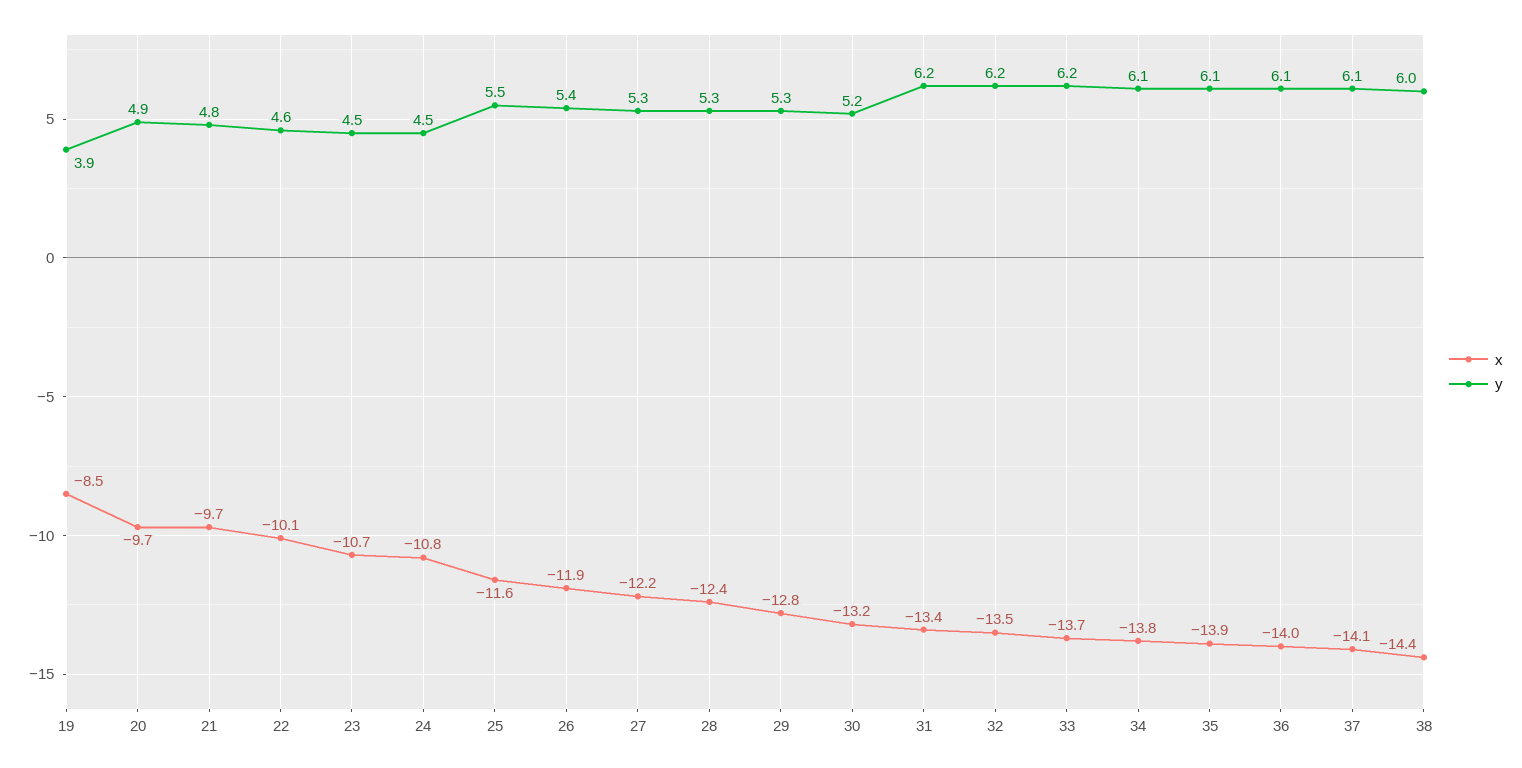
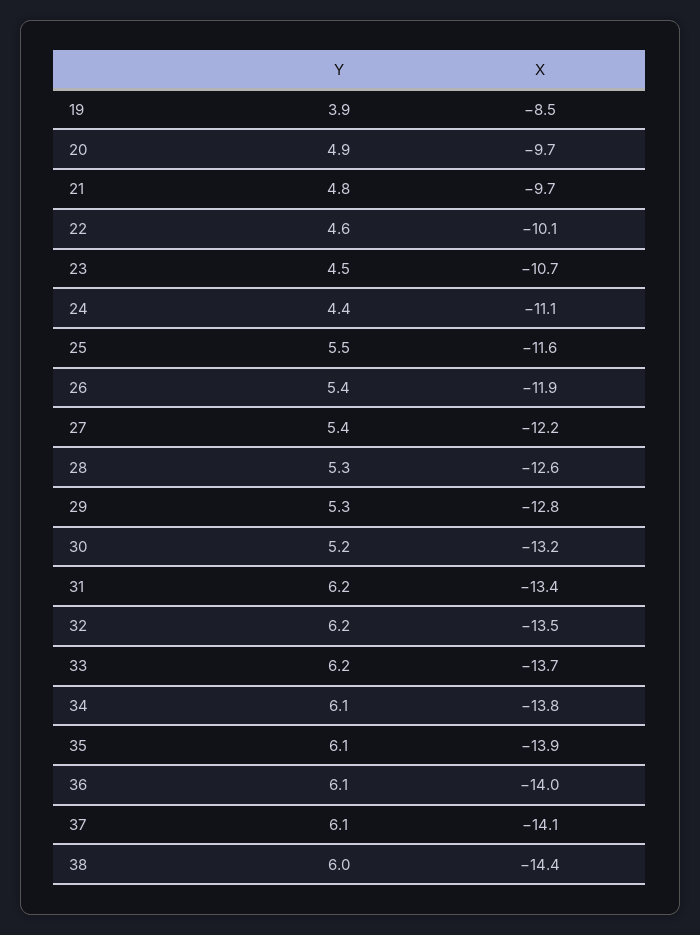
  {
    "x": {
      "19": -8.5,
      "20": -9.7,
      "21": -9.7,
      "22": -10.1,
      "23": -10.7,
-     "24": -10.8,
+     "24": -11.1,
      "25": -11.6,
      "26": -11.9,
      "27": -12.2,
-     "28": -12.4,
+     "28": -12.6,
      "29": -12.8,
      "30": -13.2,
      "31": -13.4,
      "32": -13.5,
      "33": -13.7,
      "34": -13.8,
      "35": -13.9,
      "36": -14,
      "37": -14.1,
      "38": -14.4
    },
    "y": {
      "19": 3.9,
      "20": 4.9,
      "21": 4.8,
      "22": 4.6,
      "23": 4.5,
-     "24": 4.5,
+     "24": 4.4,
      "25": 5.5,
      "26": 5.4,
-     "27": 5.3,
+     "27": 5.4,
      "28": 5.3,
      "29": 5.3,
      "30": 5.2,
      "31": 6.2,
      "32": 6.2,
      "33": 6.2,
      "34": 6.1,
      "35": 6.1,
      "36": 6.1,
      "37": 6.1,
      "38": 6
    }
  }

